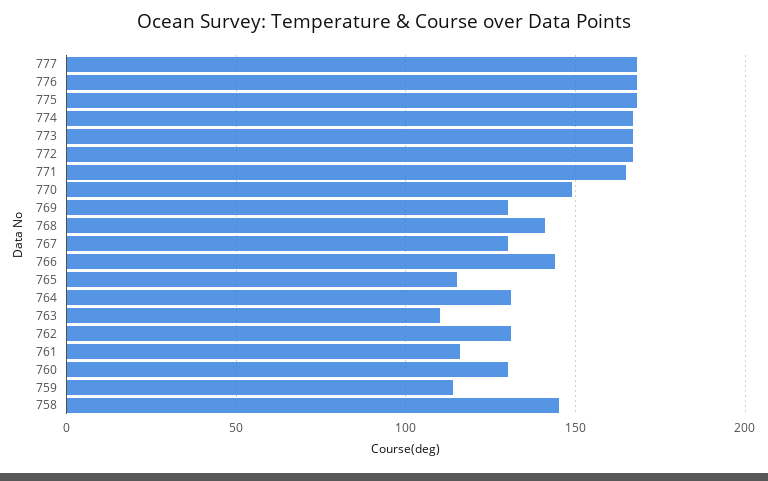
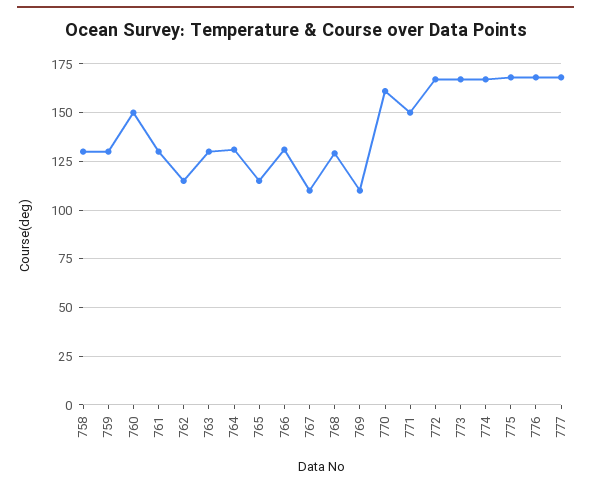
  {
    "777": 170,
    "776": 170,
    "775": 170,
    "774": 165,
    "773": 165,
    "772": 165,
-   "771": 165,
+   "771": 150,
-   "770": 150,
+   "770": 160,
-   "769": 130,
+   "769": 110,
-   "768": 140,
+   "768": 130,
-   "767": 130,
+   "767": 110,
-   "766": 145,
+   "766": 130,
    "765": 115,
    "764": 130,
-   "763": 110,
+   "763": 130,
-   "762": 130,
+   "762": 115,
-   "761": 115,
+   "761": 130,
-   "760": 130,
+   "760": 150,
-   "759": 115,
+   "759": 130,
-   "758": 145
+   "758": 130
  }

